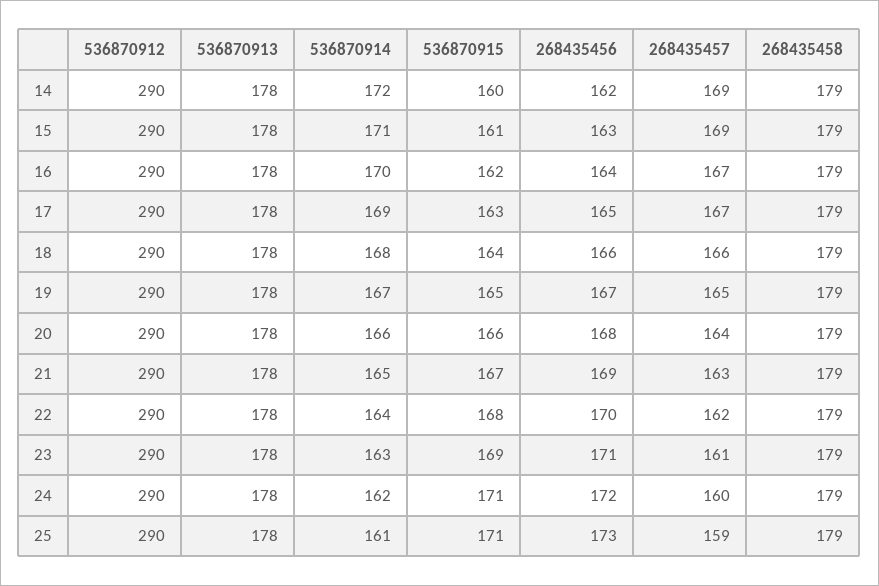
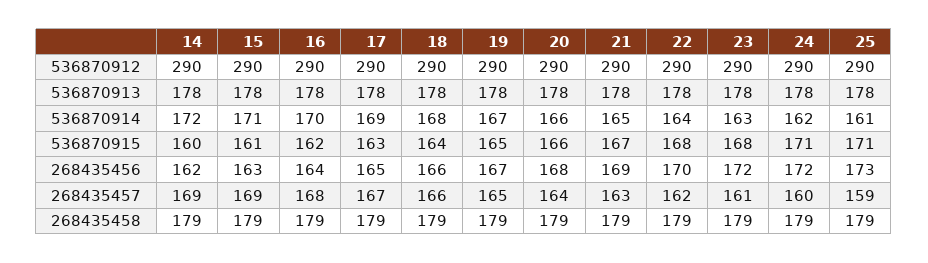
  {
    "536870912": {
      "14": 290,
      "15": 290,
      "16": 290,
      "17": 290,
      "18": 290,
      "19": 290,
      "20": 290,
      "21": 290,
      "22": 290,
      "23": 290,
      "24": 290,
      "25": 290
    },
    "536870913": {
      "14": 178,
      "15": 178,
      "16": 178,
      "17": 178,
      "18": 178,
      "19": 178,
      "20": 178,
      "21": 178,
      "22": 178,
      "23": 178,
      "24": 178,
      "25": 178
    },
    "536870914": {
      "14": 172,
      "15": 171,
      "16": 170,
      "17": 169,
      "18": 168,
      "19": 167,
      "20": 166,
      "21": 165,
      "22": 164,
      "23": 163,
      "24": 162,
      "25": 161
    },
    "536870915": {
      "14": 160,
      "15": 161,
      "16": 162,
      "17": 163,
      "18": 164,
      "19": 165,
      "20": 166,
      "21": 167,
      "22": 168,
-     "23": 169,
+     "23": 168,
      "24": 171,
      "25": 171
    },
    "268435456": {
      "14": 162,
      "15": 163,
      "16": 164,
      "17": 165,
      "18": 166,
      "19": 167,
      "20": 168,
      "21": 169,
      "22": 170,
-     "23": 171,
+     "23": 172,
      "24": 172,
      "25": 173
    },
    "268435457": {
      "14": 169,
      "15": 169,
-     "16": 167,
+     "16": 168,
      "17": 167,
      "18": 166,
      "19": 165,
      "20": 164,
      "21": 163,
      "22": 162,
      "23": 161,
      "24": 160,
      "25": 159
    },
    "268435458": {
      "14": 179,
      "15": 179,
      "16": 179,
      "17": 179,
      "18": 179,
      "19": 179,
      "20": 179,
      "21": 179,
      "22": 179,
      "23": 179,
      "24": 179,
      "25": 179
    }
  }

